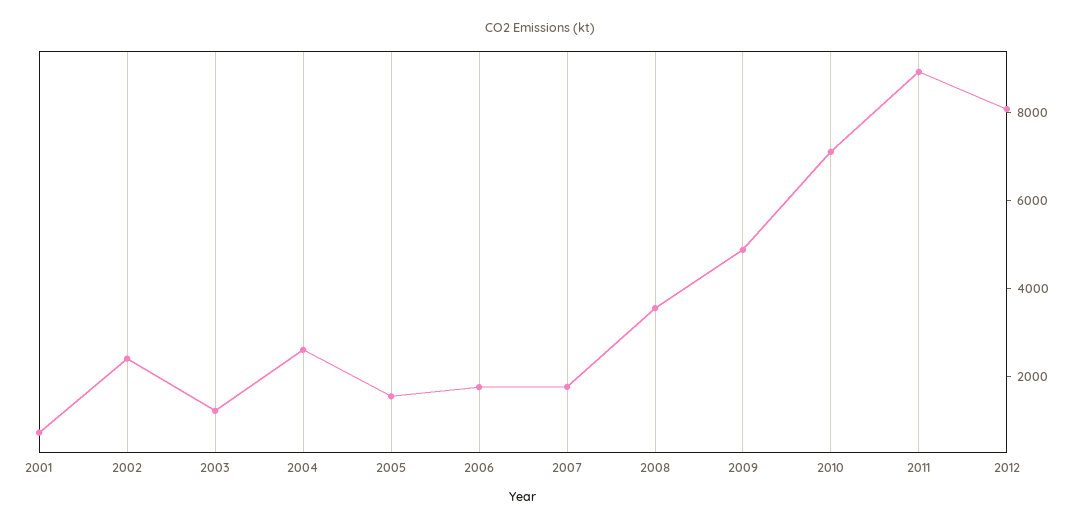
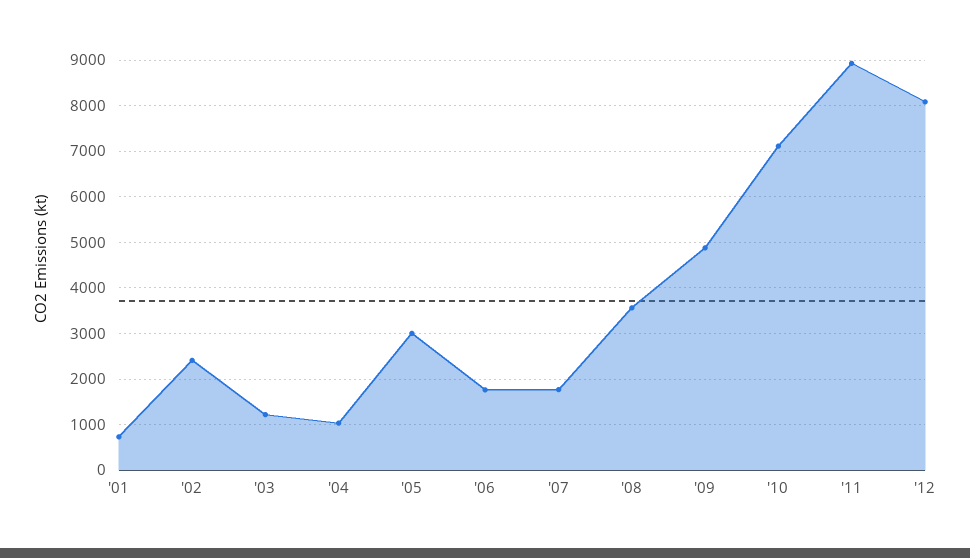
  {
    "2001": 800,
    "2002": 2400,
    "2003": 1200,
-   "2004": 2500,
+   "2004": 1000,
-   "2005": 1500,
+   "2005": 3000,
    "2006": 1800,
    "2007": 1800,
    "2008": 3600,
    "2009": 4800,
    "2010": 7200,
    "2011": 9000,
    "2012": 8000
  }

